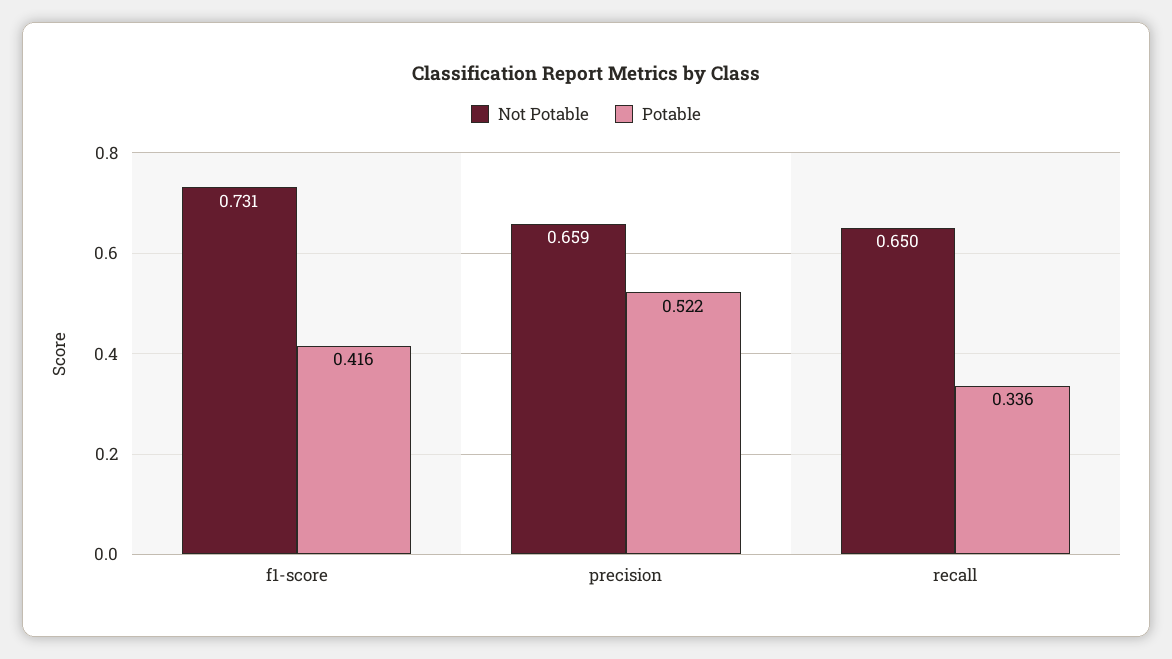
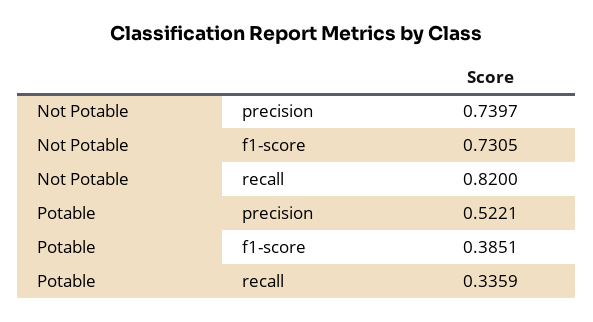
  {
    "Not Potable": {
      "f1-score": 0.7305,
-     "precision": 0.659,
+     "precision": 0.7397,
-     "recall": 0.65
+     "recall": 0.82
    },
    "Potable": {
-     "f1-score": 0.416,
+     "f1-score": 0.3851,
      "precision": 0.5221,
      "recall": 0.3359
    }
  }

